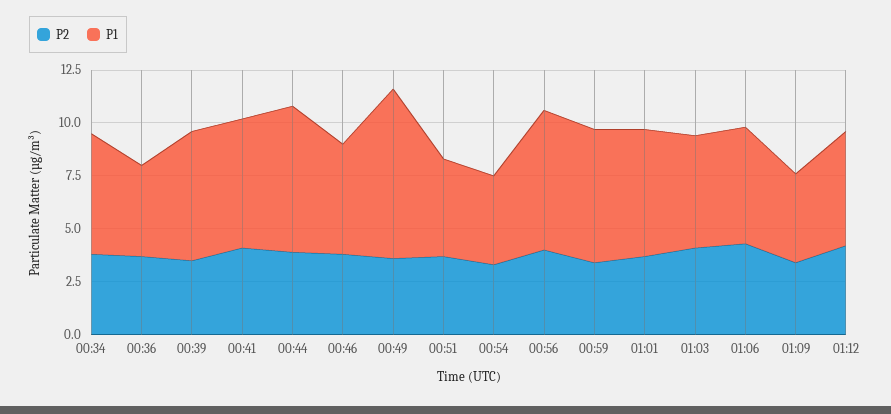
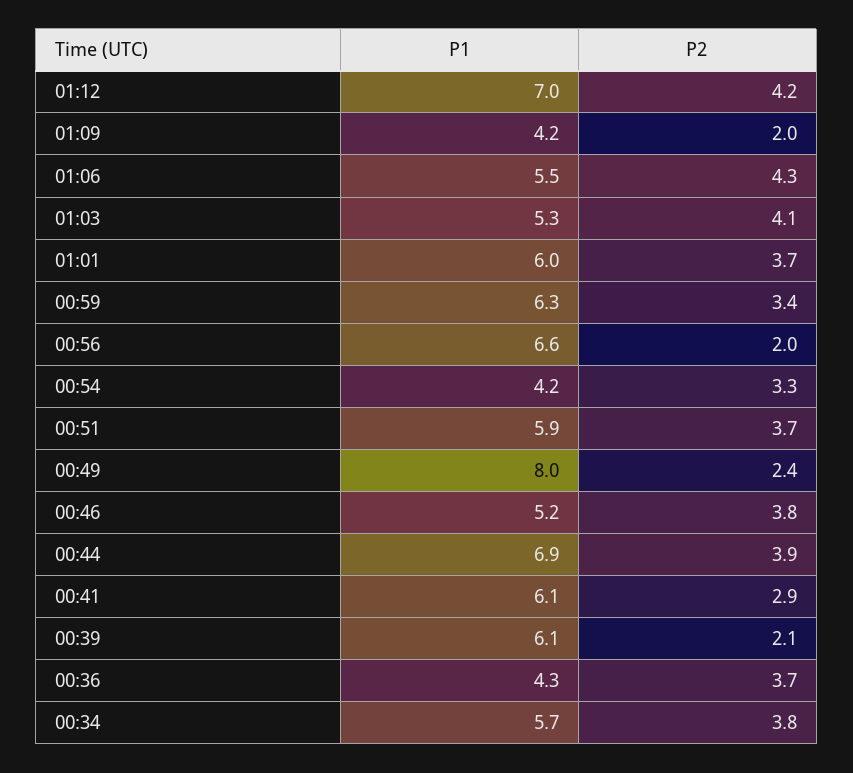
  {
    "P2": {
      "00:34": 3.8,
      "00:36": 3.7,
-     "00:39": 3.5,
+     "00:39": 2.1,
-     "00:41": 4,
+     "00:41": 2.9,
      "00:44": 3.9,
      "00:46": 3.8,
-     "00:49": 3.5,
+     "00:49": 2.4,
      "00:51": 3.7,
      "00:54": 3.3,
-     "00:56": 4,
+     "00:56": 2,
      "00:59": 3.4,
      "01:01": 3.7,
      "01:03": 4.1,
      "01:06": 4.3,
-     "01:09": 3.5,
+     "01:09": 2,
      "01:12": 4.2
    },
    "P1": {
      "00:34": 5.7,
      "00:36": 4.3,
      "00:39": 6.1,
      "00:41": 6.1,
      "00:44": 6.9,
      "00:46": 5.2,
      "00:49": 8,
-     "00:51": 4.5,
+     "00:51": 5.9,
      "00:54": 4.2,
      "00:56": 6.6,
      "00:59": 6.3,
      "01:01": 6,
      "01:03": 5.3,
      "01:06": 5.5,
      "01:09": 4.2,
-     "01:12": 5.5
+     "01:12": 7
    }
  }

